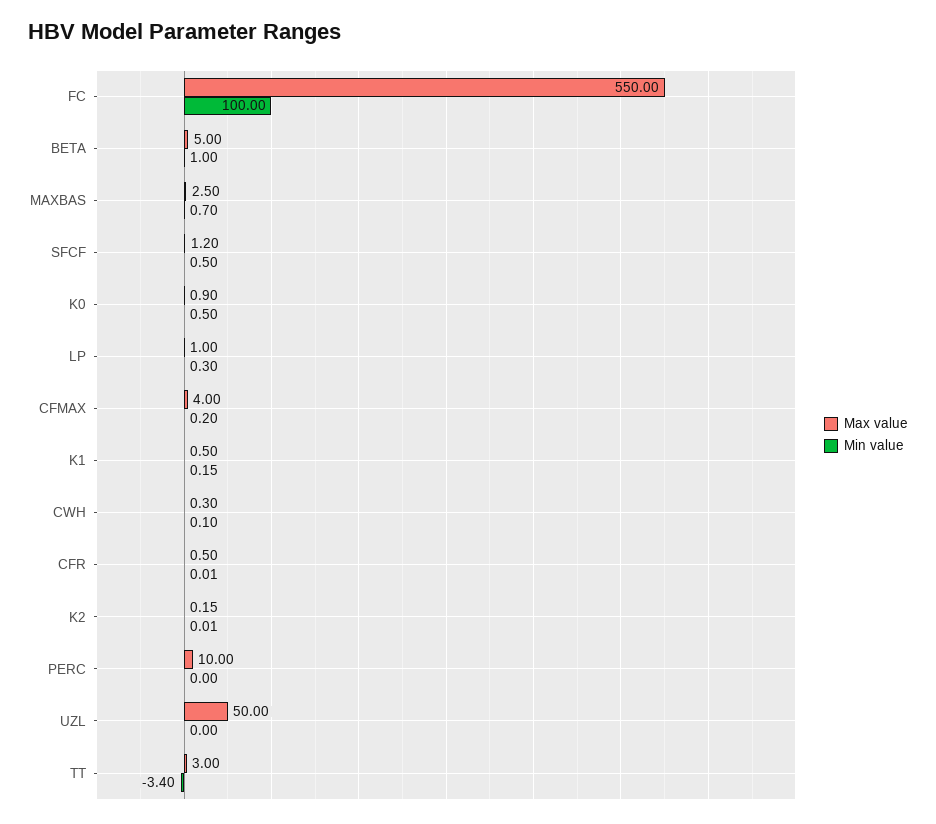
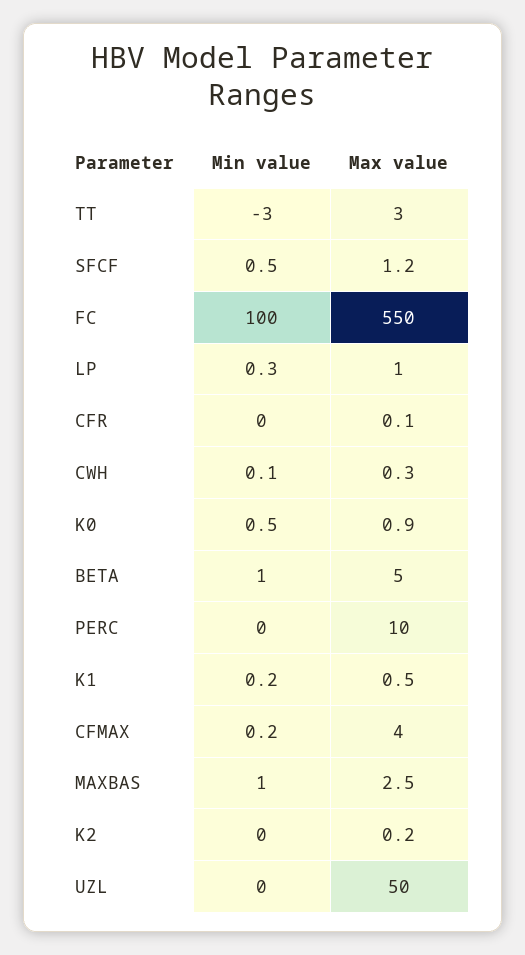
  {
    "Max value": {
      "FC": 550,
      "BETA": 5,
      "MAXBAS": 2.5,
      "SFCF": 1.2,
      "K0": 0.9,
      "LP": 1,
      "CFMAX": 4,
      "K1": 0.5,
      "CWH": 0.3,
-     "CFR": 0.5,
+     "CFR": 0.1,
      "K2": 0.15,
      "PERC": 10,
      "UZL": 50,
      "TT": 3
    },
    "Min value": {
      "FC": 100,
      "BETA": 1,
-     "MAXBAS": 0.7,
+     "MAXBAS": 1,
      "SFCF": 0.5,
      "K0": 0.5,
      "LP": 0.3,
      "CFMAX": 0.2,
      "K1": 0.15,
      "CWH": 0.1,
      "CFR": 0.01,
      "K2": 0.01,
      "PERC": 0,
      "UZL": 0,
-     "TT": -3.4
+     "TT": -3
    }
  }

